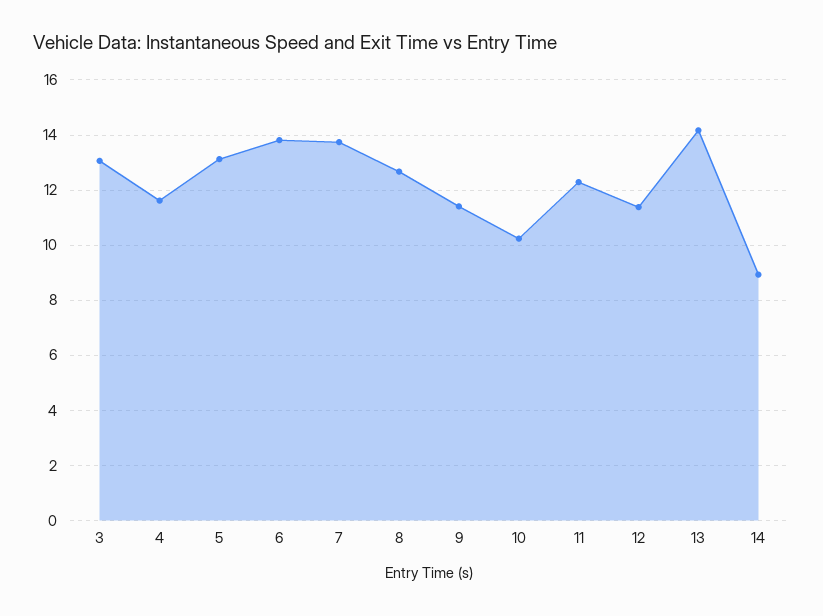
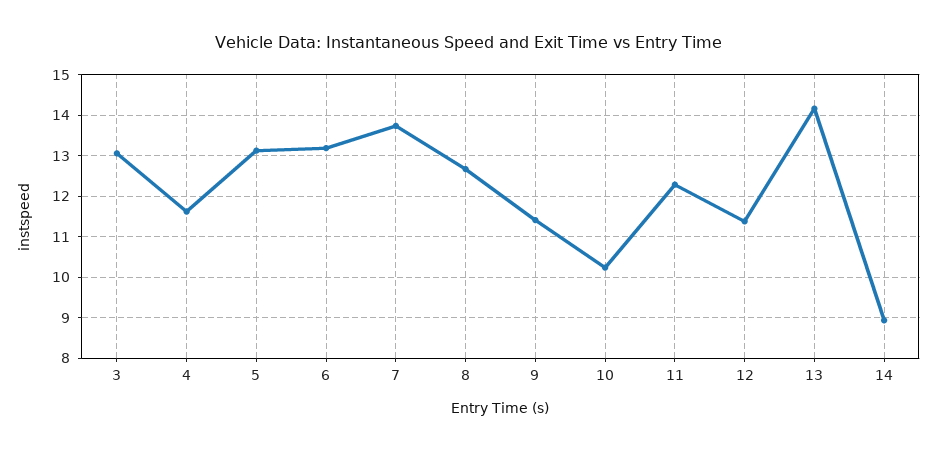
  {
    "3": 13,
    "4": 11.6,
    "5": 13.2,
-   "6": 13.75,
+   "6": 13.2,
    "7": 13.8,
    "8": 12.6,
    "9": 11.4,
    "10": 10.2,
    "11": 12.2,
    "12": 11.4,
    "13": 14.2,
    "14": 9
  }

